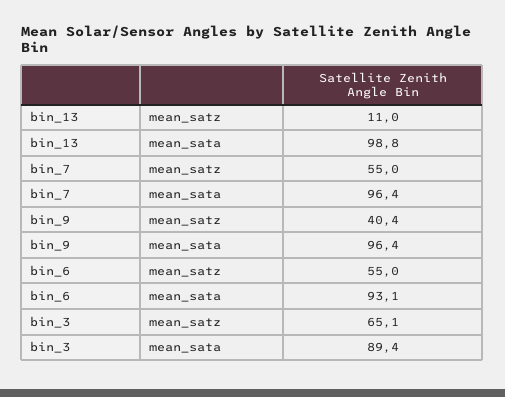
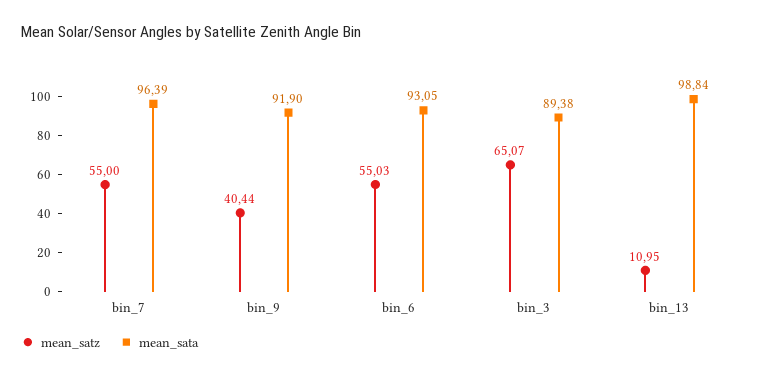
  {
    "mean_satz": {
      "bin_13": 10.95,
      "bin_7": 55,
      "bin_9": 40.44,
      "bin_6": 55.03,
      "bin_3": 65.07
    },
    "mean_sata": {
      "bin_13": 98.84,
      "bin_7": 96.39,
-     "bin_9": 96.4,
+     "bin_9": 91.9,
      "bin_6": 93.05,
      "bin_3": 89.38
    }
  }

